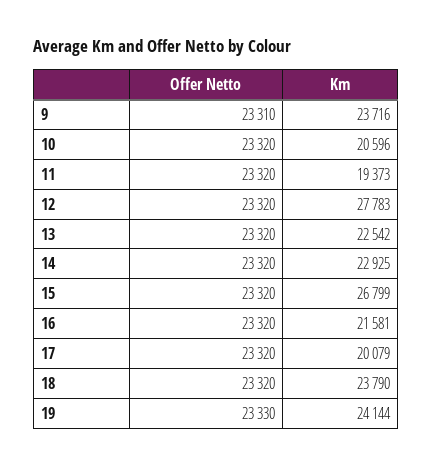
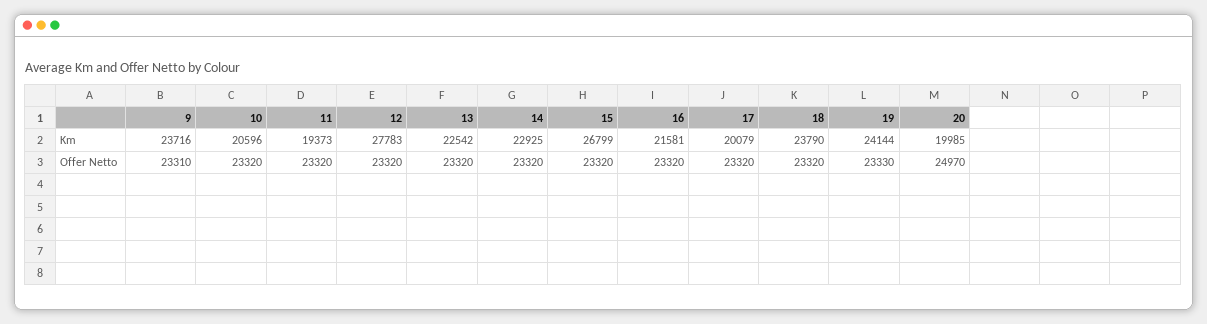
  {
    "Offer Netto": {
      "9": 23310,
      "10": 23320,
      "11": 23320,
      "12": 23320,
      "13": 23320,
      "14": 23320,
      "15": 23320,
      "16": 23320,
      "17": 23320,
      "18": 23320,
-     "19": 23330
+     "19": 23330,
+     "20": 24970
    },
    "Km": {
      "9": 23716,
      "10": 20596,
      "11": 19373,
      "12": 27783,
      "13": 22542,
      "14": 22925,
      "15": 26799,
      "16": 21581,
      "17": 20079,
      "18": 23790,
-     "19": 24144
+     "19": 24144,
+     "20": 19985
    }
  }

